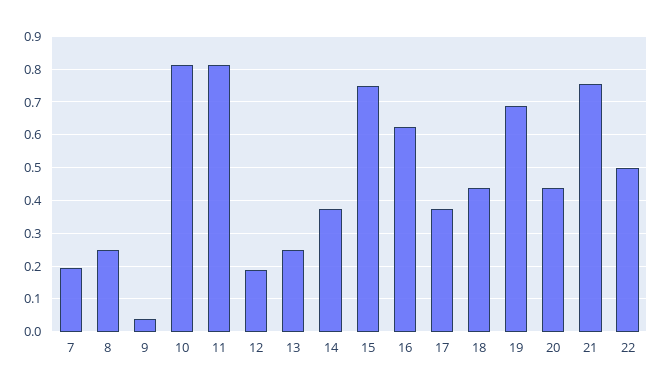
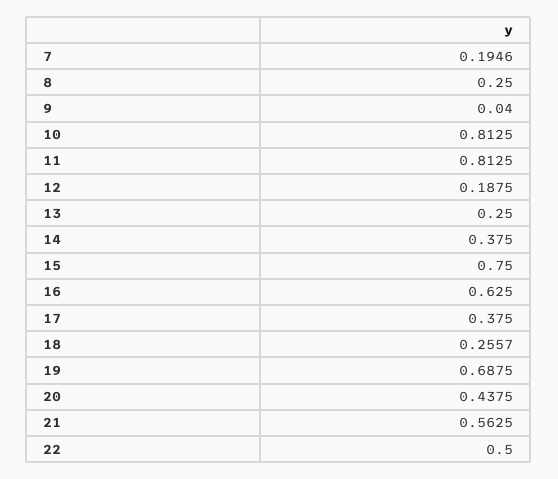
  {
    "7": 0.1946,
    "8": 0.25,
    "9": 0.04,
    "10": 0.8125,
    "11": 0.8125,
    "12": 0.1875,
    "13": 0.25,
    "14": 0.375,
    "15": 0.75,
    "16": 0.625,
    "17": 0.375,
-   "18": 0.44,
+   "18": 0.2557,
    "19": 0.6875,
    "20": 0.4375,
-   "21": 0.76,
+   "21": 0.5625,
    "22": 0.5
  }

